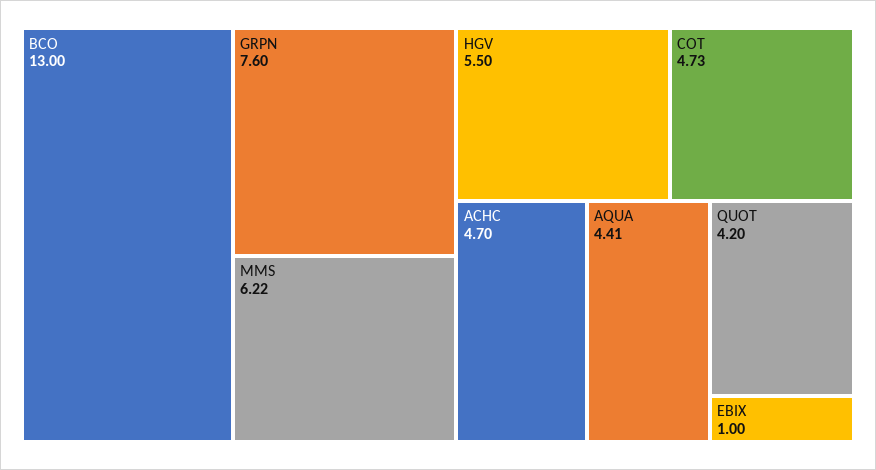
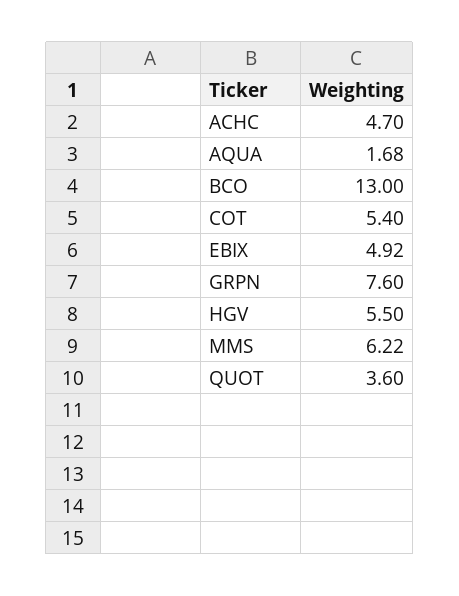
  {
    "BCO": 13,
    "GRPN": 7.6,
    "MMS": 6.22,
    "HGV": 5.5,
-   "COT": 4.73,
+   "COT": 5.4,
    "ACHC": 4.7,
-   "AQUA": 4.41,
+   "AQUA": 1.68,
-   "QUOT": 4.2,
+   "QUOT": 3.6,
-   "EBIX": 1
+   "EBIX": 4.92
  }

